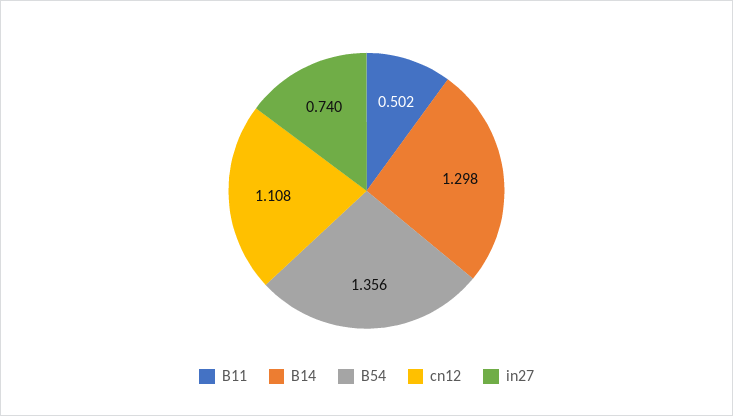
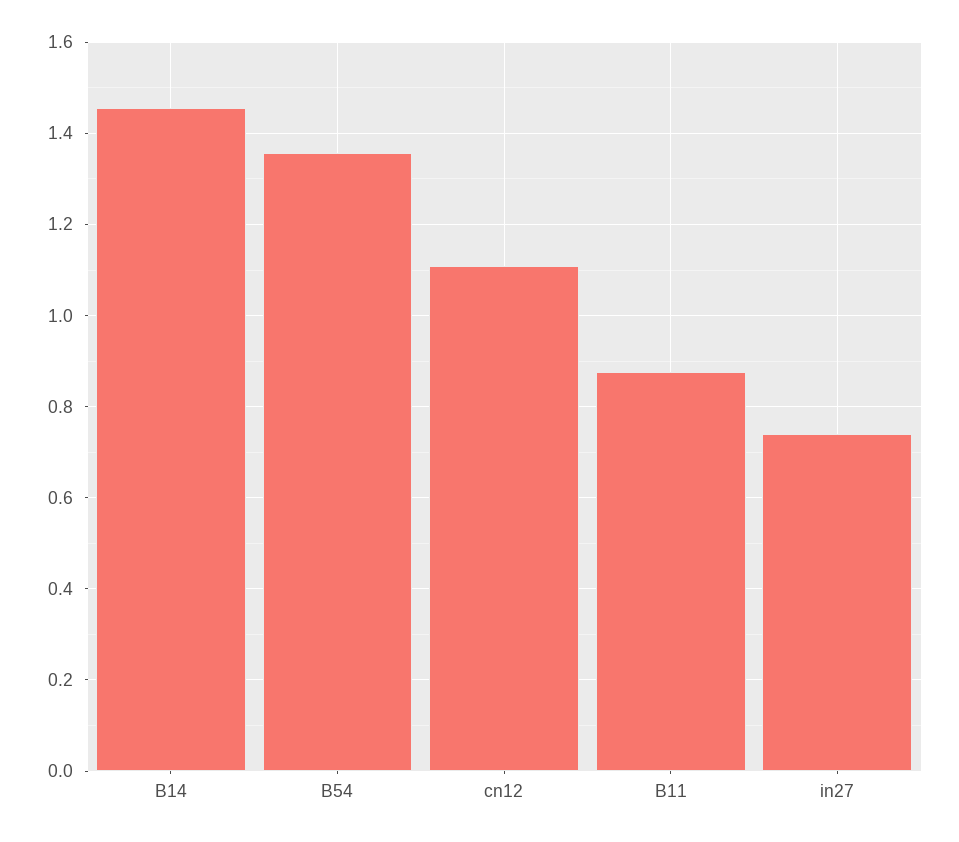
  {
-   "B11": 0.502,
+   "B11": 0.88,
-   "B14": 1.298,
+   "B14": 1.46,
    "B54": 1.356,
    "cn12": 1.108,
    "in27": 0.74
  }

